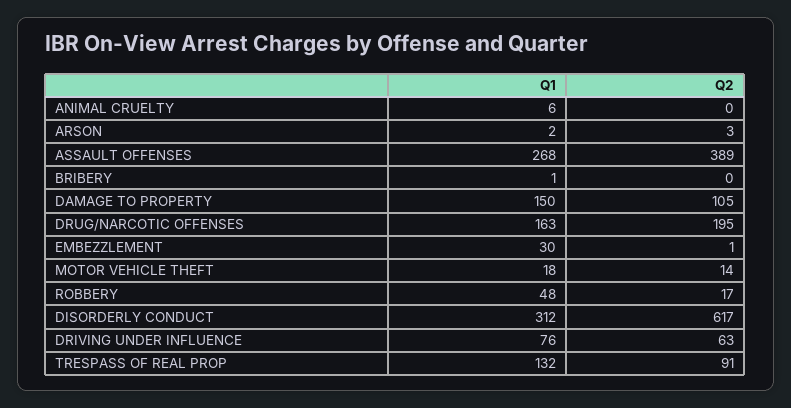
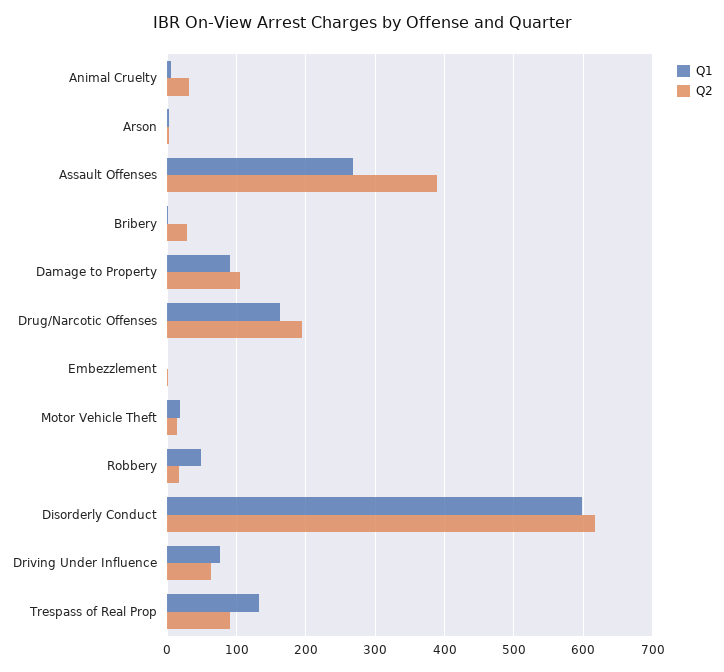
  {
    "Q1": {
      "ANIMAL CRUELTY": 6,
      "ARSON": 2,
      "ASSAULT OFFENSES": 268,
      "BRIBERY": 1,
-     "DAMAGE TO PROPERTY": 150,
+     "DAMAGE TO PROPERTY": 90,
      "DRUG/NARCOTIC OFFENSES": 163,
-     "EMBEZZLEMENT": 30,
+     "EMBEZZLEMENT": 0,
      "MOTOR VEHICLE THEFT": 18,
      "ROBBERY": 48,
-     "DISORDERLY CONDUCT": 312,
+     "DISORDERLY CONDUCT": 600,
      "DRIVING UNDER INFLUENCE": 76,
      "TRESPASS OF REAL PROP": 132
    },
    "Q2": {
-     "ANIMAL CRUELTY": 0,
+     "ANIMAL CRUELTY": 30,
      "ARSON": 3,
      "ASSAULT OFFENSES": 389,
-     "BRIBERY": 0,
+     "BRIBERY": 30,
      "DAMAGE TO PROPERTY": 105,
      "DRUG/NARCOTIC OFFENSES": 195,
      "EMBEZZLEMENT": 1,
      "MOTOR VEHICLE THEFT": 14,
      "ROBBERY": 17,
      "DISORDERLY CONDUCT": 617,
      "DRIVING UNDER INFLUENCE": 63,
      "TRESPASS OF REAL PROP": 91
    }
  }

